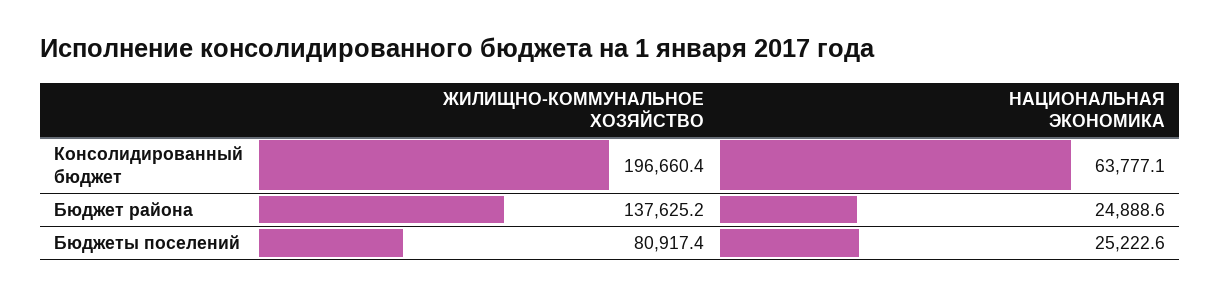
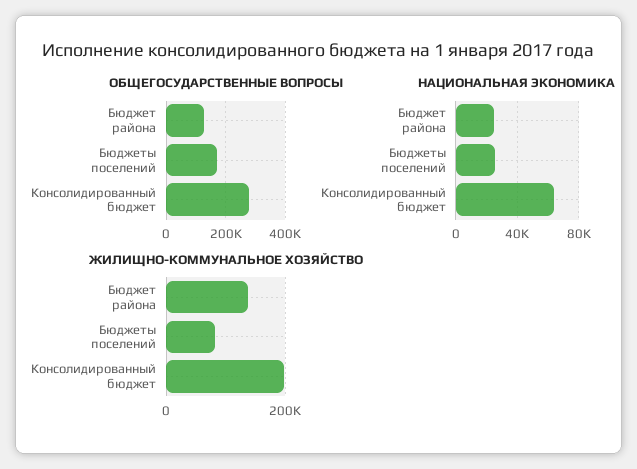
  {
    "ЖИЛИЩНО-КОММУНАЛЬНОЕ ХОЗЯЙСТВО": {
      "Консолидированный бюджет": 196660.4,
      "Бюджет района": 137625.2,
      "Бюджеты поселений": 80917.4
    },
    "НАЦИОНАЛЬНАЯ ЭКОНОМИКА": {
      "Консолидированный бюджет": 63777.1,
      "Бюджет района": 24888.6,
      "Бюджеты поселений": 25222.6
-   }
+   },
+   "ОБЩЕГОСУДАРСТВЕННЫЕ ВОПРОСЫ": {
+     "Бюджет района": 125000,
+     "Бюджеты поселений": 175000,
+     "Консолидированный бюджет": 275000
+   }
  }

